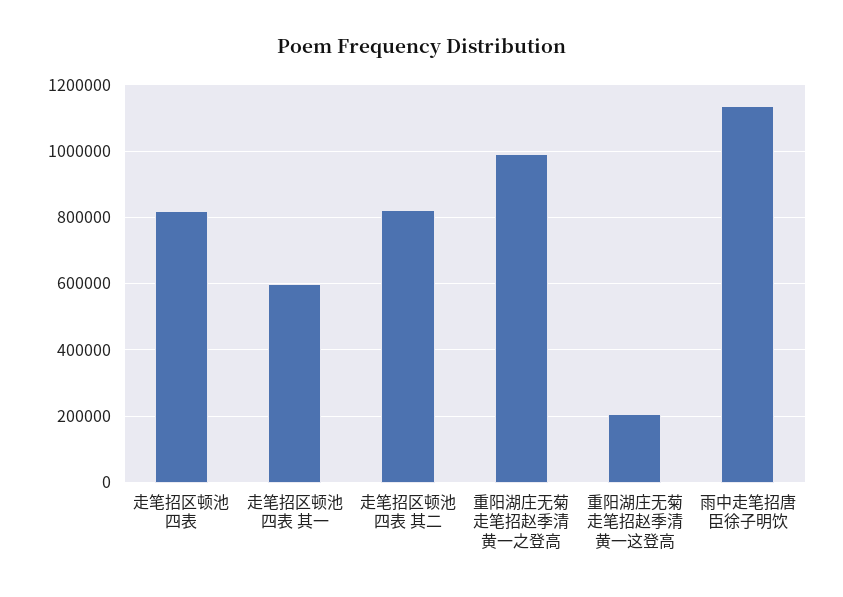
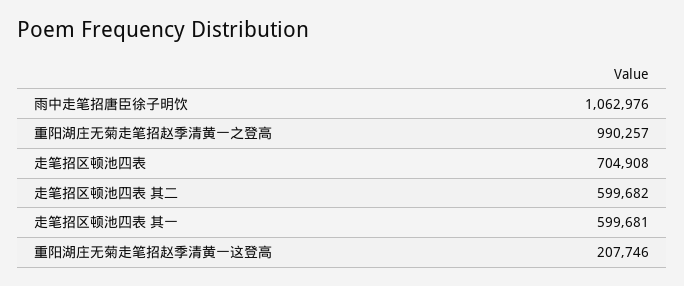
  {
-   "走笔招区顿池四表": 820000,
+   "走笔招区顿池四表": 704908,
    "走笔招区顿池四表 其一": 599681,
-   "走笔招区顿池四表 其二": 820000,
+   "走笔招区顿池四表 其二": 599682,
    "重阳湖庄无菊走笔招赵季清黄一之登高": 990257,
    "重阳湖庄无菊走笔招赵季清黄一这登高": 207746,
-   "雨中走笔招唐臣徐子明饮": 1140000
+   "雨中走笔招唐臣徐子明饮": 1062976
  }

